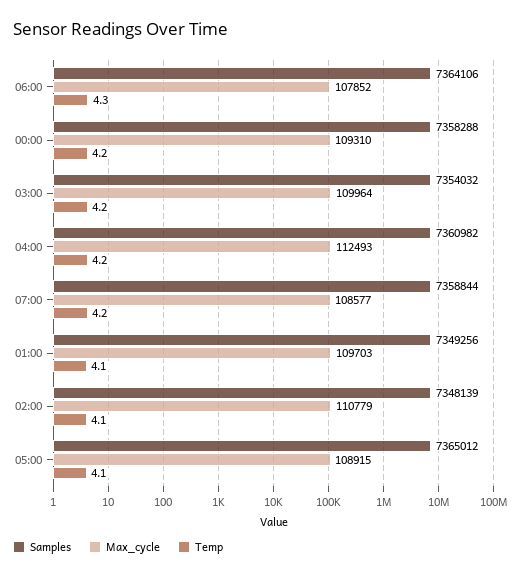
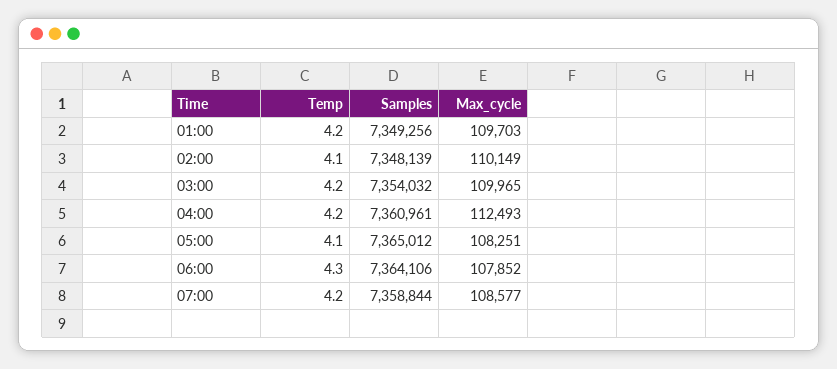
  {
    "Samples": {
      "06:00": 7364106,
-     "00:00": 7358288,
      "03:00": 7354032,
-     "04:00": 7360982,
+     "04:00": 7360961,
      "07:00": 7358844,
      "01:00": 7349256,
      "02:00": 7348139,
      "05:00": 7365012
    },
    "Max_cycle": {
      "06:00": 107852,
-     "00:00": 109310,
-     "03:00": 109964,
+     "03:00": 109965,
      "04:00": 112493,
      "07:00": 108577,
      "01:00": 109703,
-     "02:00": 110779,
+     "02:00": 110149,
-     "05:00": 108915
+     "05:00": 108251
    },
    "Temp": {
      "06:00": 4.3,
-     "00:00": 4.2,
      "03:00": 4.2,
      "04:00": 4.2,
      "07:00": 4.2,
-     "01:00": 4.1,
+     "01:00": 4.2,
      "02:00": 4.1,
      "05:00": 4.1
    }
  }

